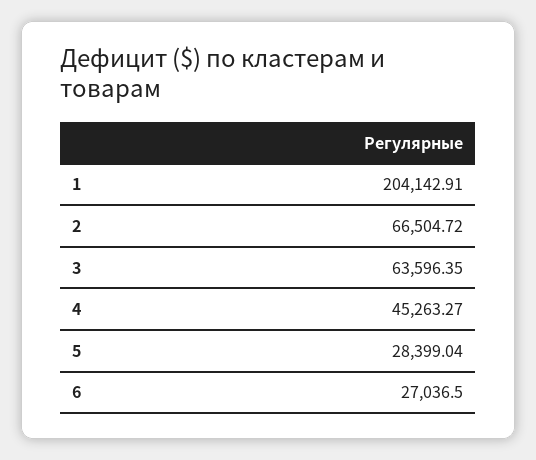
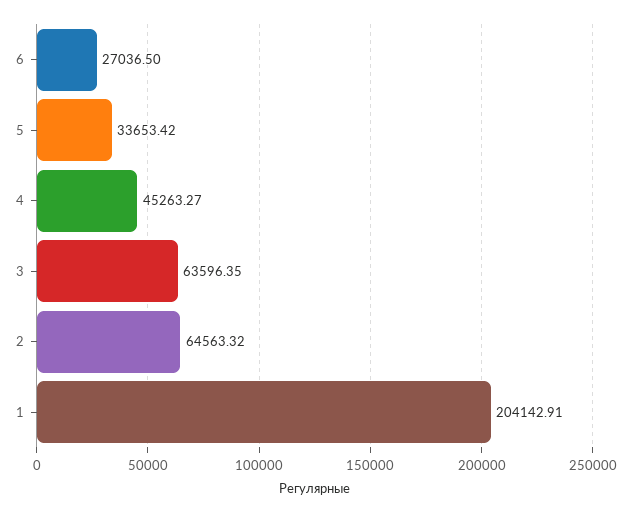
  {
    "1": 204142.91,
-   "2": 66504.72,
+   "2": 64563.32,
    "3": 63596.35,
    "4": 45263.27,
-   "5": 28399.04,
+   "5": 33653.42,
    "6": 27036.5
  }

